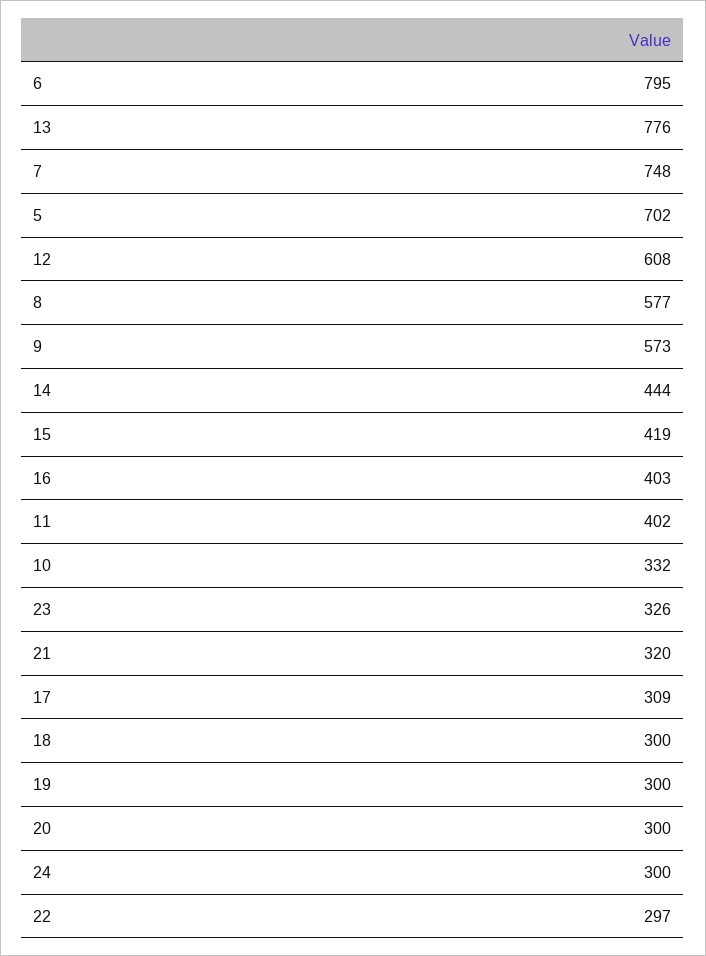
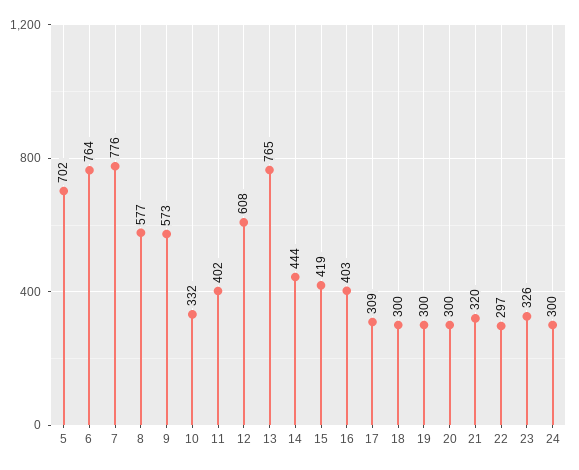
  {
-   "6": 795,
+   "6": 764,
-   "13": 776,
+   "13": 765,
-   "7": 748,
+   "7": 776,
    "5": 702,
    "12": 608,
    "8": 577,
    "9": 573,
    "14": 444,
    "15": 419,
    "16": 403,
    "11": 402,
    "10": 332,
    "23": 326,
    "21": 320,
    "17": 309,
    "18": 300,
    "19": 300,
    "20": 300,
    "24": 300,
    "22": 297
  }

